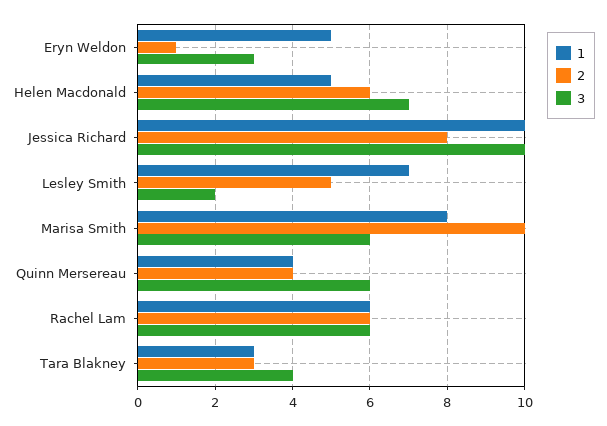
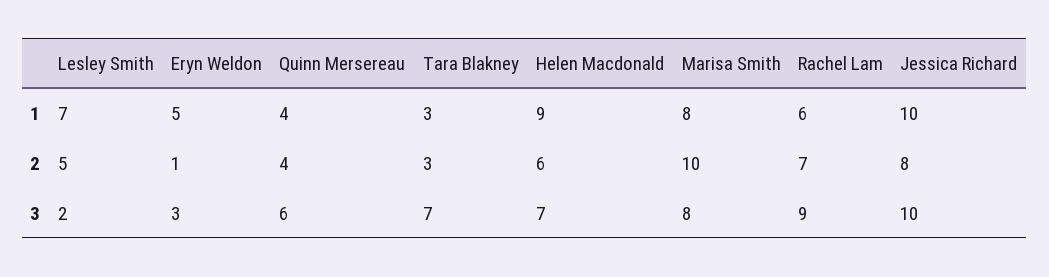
  {
    "1": {
      "Eryn Weldon": 5,
-     "Helen Macdonald": 5,
+     "Helen Macdonald": 9,
      "Jessica Richard": 10,
      "Lesley Smith": 7,
      "Marisa Smith": 8,
      "Quinn Mersereau": 4,
      "Rachel Lam": 6,
      "Tara Blakney": 3
    },
    "2": {
      "Eryn Weldon": 1,
      "Helen Macdonald": 6,
      "Jessica Richard": 8,
      "Lesley Smith": 5,
      "Marisa Smith": 10,
      "Quinn Mersereau": 4,
-     "Rachel Lam": 6,
+     "Rachel Lam": 7,
      "Tara Blakney": 3
    },
    "3": {
      "Eryn Weldon": 3,
      "Helen Macdonald": 7,
      "Jessica Richard": 10,
      "Lesley Smith": 2,
-     "Marisa Smith": 6,
+     "Marisa Smith": 8,
      "Quinn Mersereau": 6,
-     "Rachel Lam": 6,
+     "Rachel Lam": 9,
-     "Tara Blakney": 4
+     "Tara Blakney": 7
    }
  }

